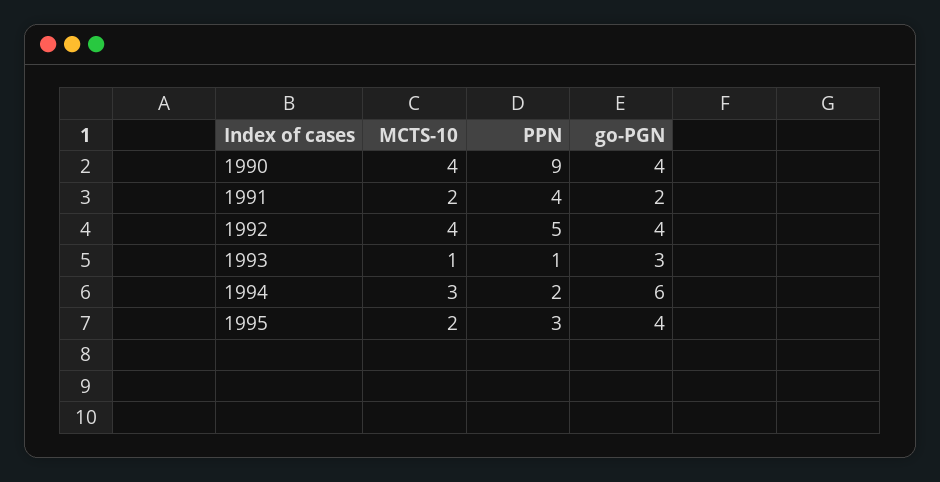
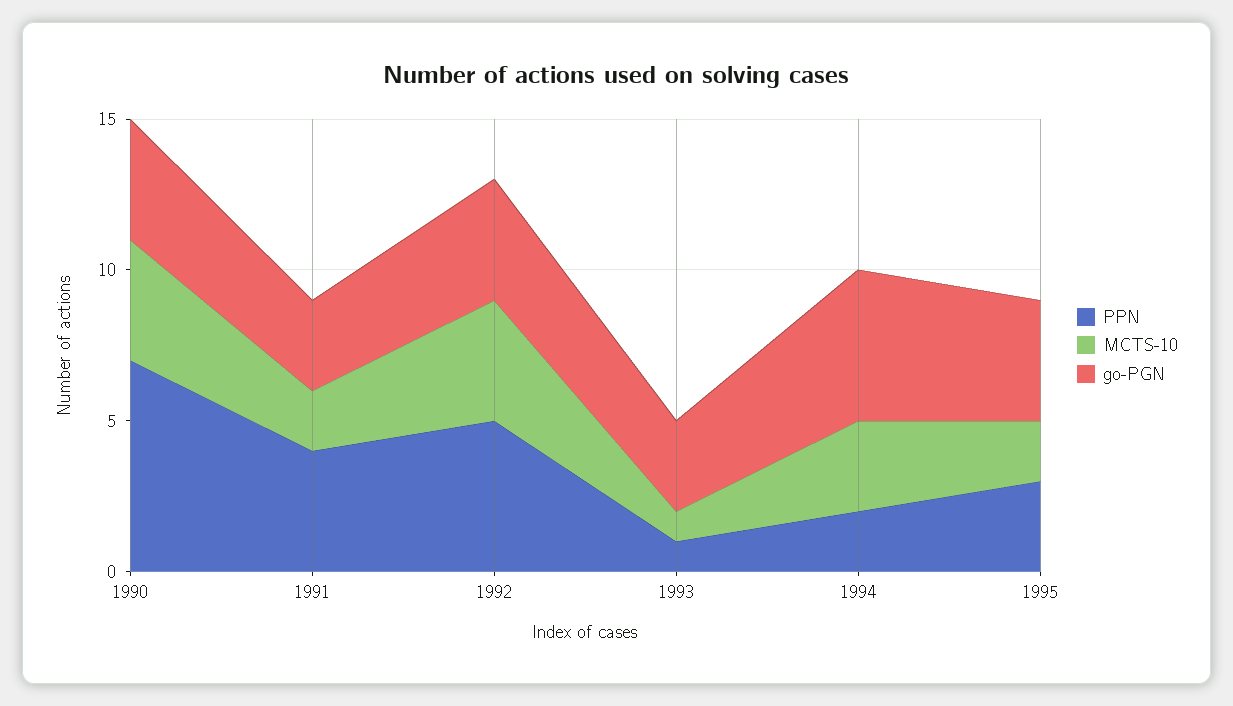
  {
    "MCTS-10": {
      "1990": 4,
      "1991": 2,
      "1992": 4,
      "1993": 1,
      "1994": 3,
      "1995": 2
    },
    "PPN": {
-     "1990": 9,
+     "1990": 7,
      "1991": 4,
      "1992": 5,
      "1993": 1,
      "1994": 2,
      "1995": 3
    },
    "go-PGN": {
      "1990": 4,
-     "1991": 2,
+     "1991": 3,
      "1992": 4,
      "1993": 3,
-     "1994": 6,
+     "1994": 5,
      "1995": 4
    }
  }

